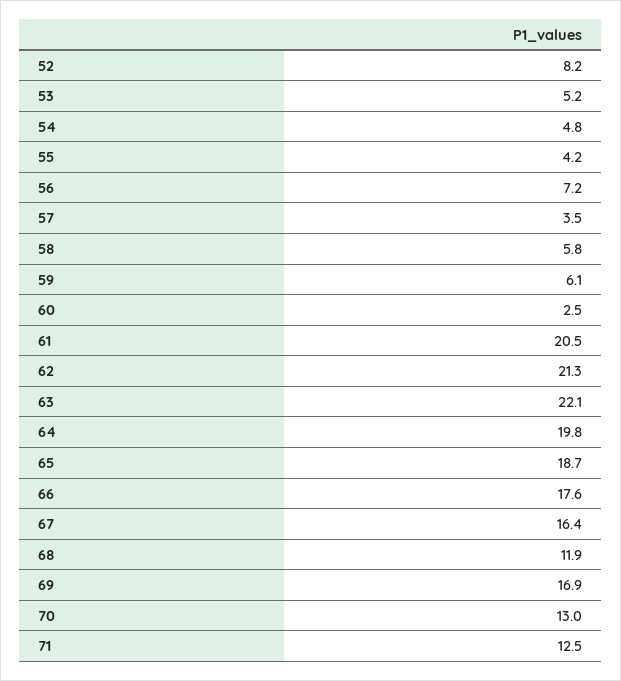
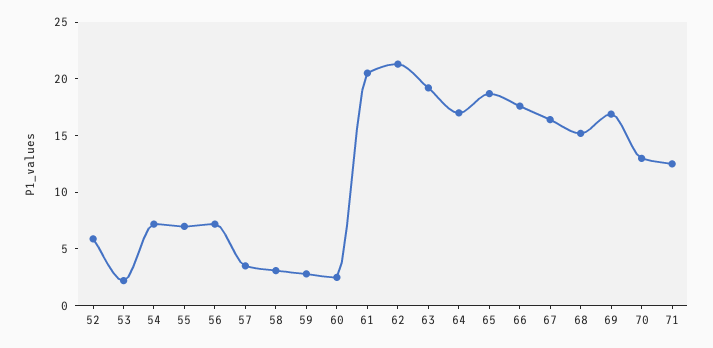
  {
-   "52": 8.2,
+   "52": 6,
-   "53": 5.2,
+   "53": 2,
-   "54": 4.8,
+   "54": 7,
-   "55": 4.2,
+   "55": 7,
    "56": 7.2,
    "57": 3.5,
-   "58": 5.8,
+   "58": 3,
-   "59": 6.1,
+   "59": 3,
    "60": 2.5,
    "61": 20.5,
    "62": 21.3,
-   "63": 22.1,
+   "63": 19,
-   "64": 19.8,
+   "64": 17,
    "65": 18.7,
    "66": 17.6,
    "67": 16.4,
-   "68": 11.9,
+   "68": 15,
    "69": 16.9,
    "70": 13,
    "71": 12.5
  }

